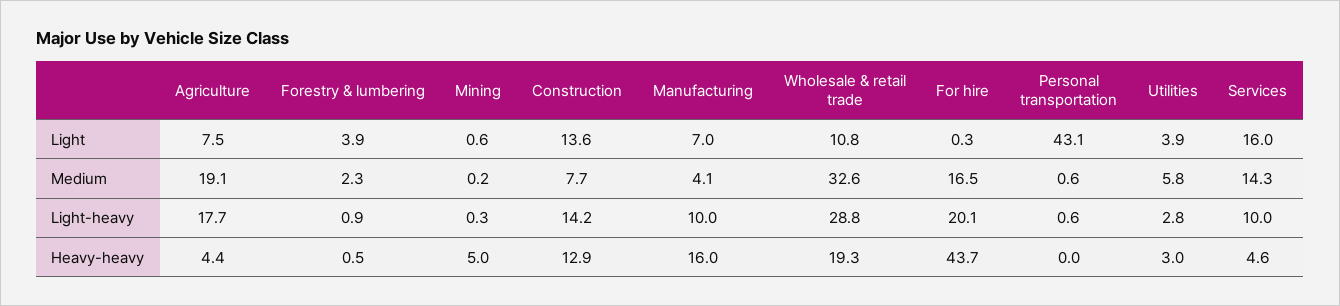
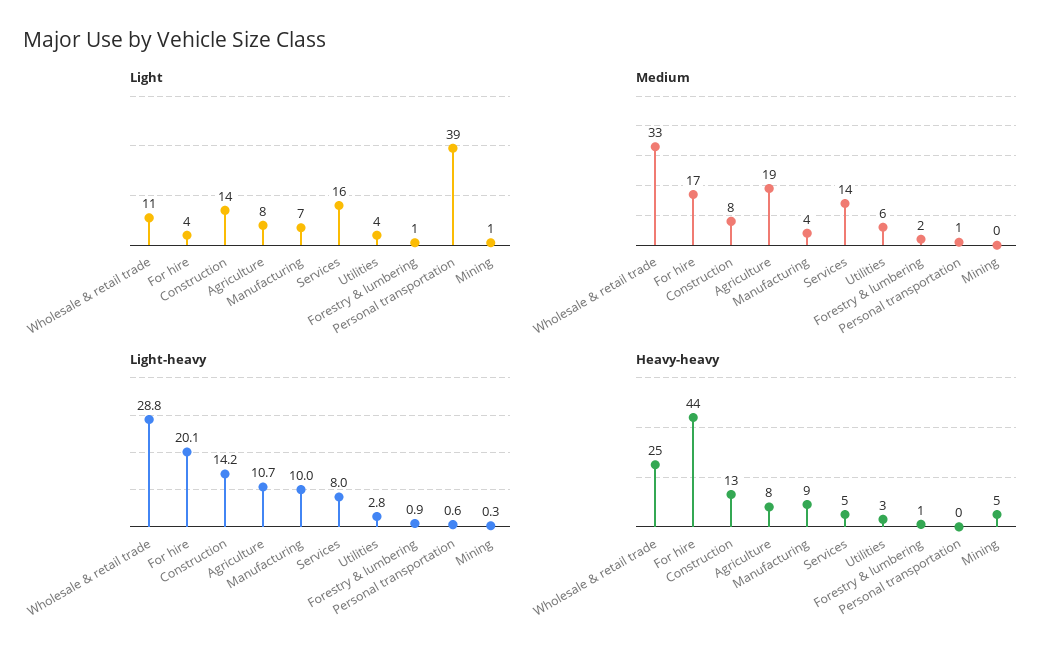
  {
    "Light": {
      "Agriculture": 7.5,
-     "Forestry & lumbering": 3.9,
+     "Forestry & lumbering": 1,
      "Mining": 0.6,
      "Construction": 13.6,
      "Manufacturing": 7,
      "Wholesale & retail trade": 10.8,
-     "For hire": 0.3,
+     "For hire": 4,
-     "Personal transportation": 43.1,
+     "Personal transportation": 39,
      "Utilities": 3.9,
      "Services": 16
    },
    "Medium": {
      "Agriculture": 19.1,
      "Forestry & lumbering": 2.3,
      "Mining": 0.2,
      "Construction": 7.7,
      "Manufacturing": 4.1,
      "Wholesale & retail trade": 32.6,
      "For hire": 16.5,
      "Personal transportation": 0.6,
      "Utilities": 5.8,
      "Services": 14.3
    },
    "Light-heavy": {
-     "Agriculture": 17.7,
+     "Agriculture": 10.7,
      "Forestry & lumbering": 0.9,
      "Mining": 0.3,
      "Construction": 14.2,
      "Manufacturing": 10,
      "Wholesale & retail trade": 28.8,
      "For hire": 20.1,
      "Personal transportation": 0.6,
      "Utilities": 2.8,
-     "Services": 10
+     "Services": 8
    },
    "Heavy-heavy": {
-     "Agriculture": 4.4,
+     "Agriculture": 8,
      "Forestry & lumbering": 0.5,
      "Mining": 5,
      "Construction": 12.9,
-     "Manufacturing": 16,
+     "Manufacturing": 9,
-     "Wholesale & retail trade": 19.3,
+     "Wholesale & retail trade": 25,
      "For hire": 43.7,
      "Personal transportation": 0,
      "Utilities": 3,
      "Services": 4.6
    }
  }

